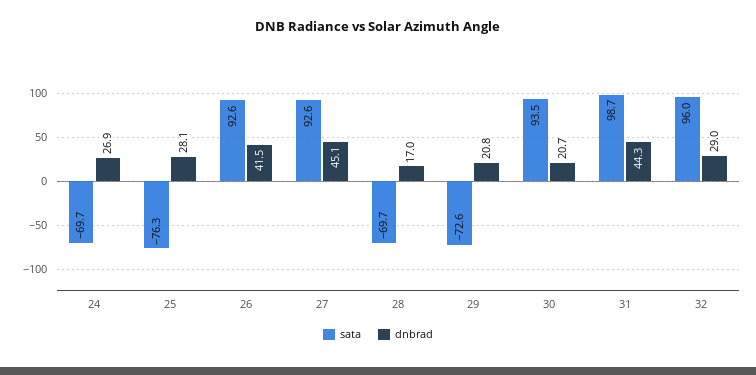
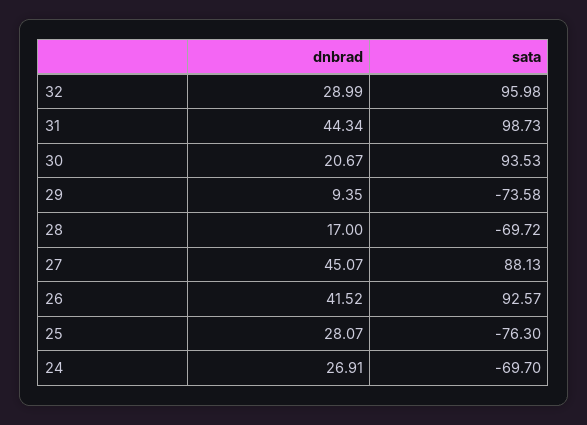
  {
    "sata": {
      "24": -69.7,
      "25": -76.3,
      "26": 92.57,
-     "27": 92.6,
+     "27": 88.13,
      "28": -69.72,
-     "29": -72.6,
+     "29": -73.58,
      "30": 93.53,
      "31": 98.73,
      "32": 95.98
    },
    "dnbrad": {
      "24": 26.91,
      "25": 28.07,
      "26": 41.52,
      "27": 45.07,
      "28": 17,
-     "29": 20.8,
+     "29": 9.35,
      "30": 20.67,
      "31": 44.34,
      "32": 28.99
    }
  }

